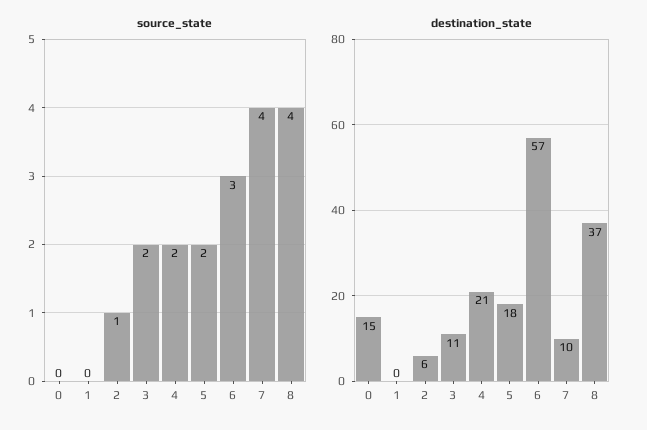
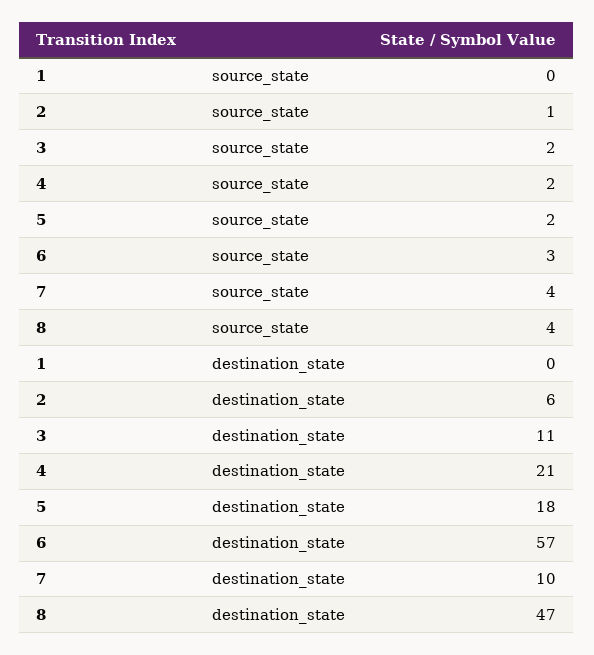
  {
    "source_state": {
-     "0": 0,
      "1": 0,
      "2": 1,
      "3": 2,
      "4": 2,
      "5": 2,
      "6": 3,
      "7": 4,
      "8": 4
    },
    "destination_state": {
-     "0": 15,
      "1": 0,
      "2": 6,
      "3": 11,
      "4": 21,
      "5": 18,
      "6": 57,
      "7": 10,
-     "8": 37
+     "8": 47
    }
  }

